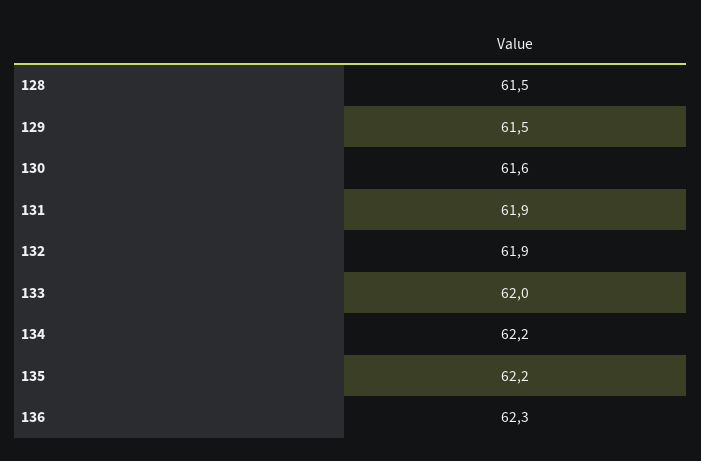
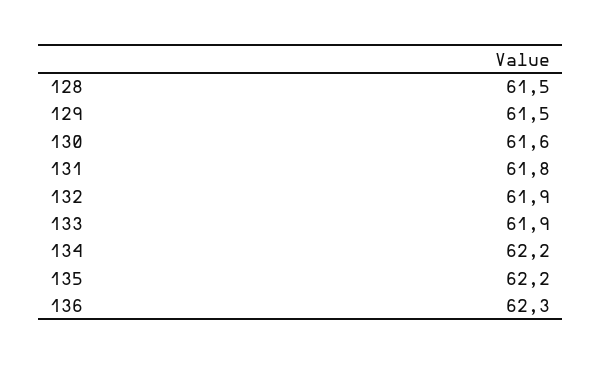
  {
    "128": 61.5,
    "129": 61.5,
    "130": 61.6,
-   "131": 61.9,
+   "131": 61.8,
    "132": 61.9,
-   "133": 62,
+   "133": 61.9,
    "134": 62.2,
    "135": 62.2,
    "136": 62.3
  }

